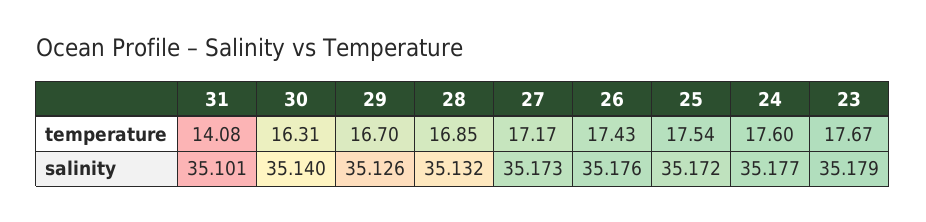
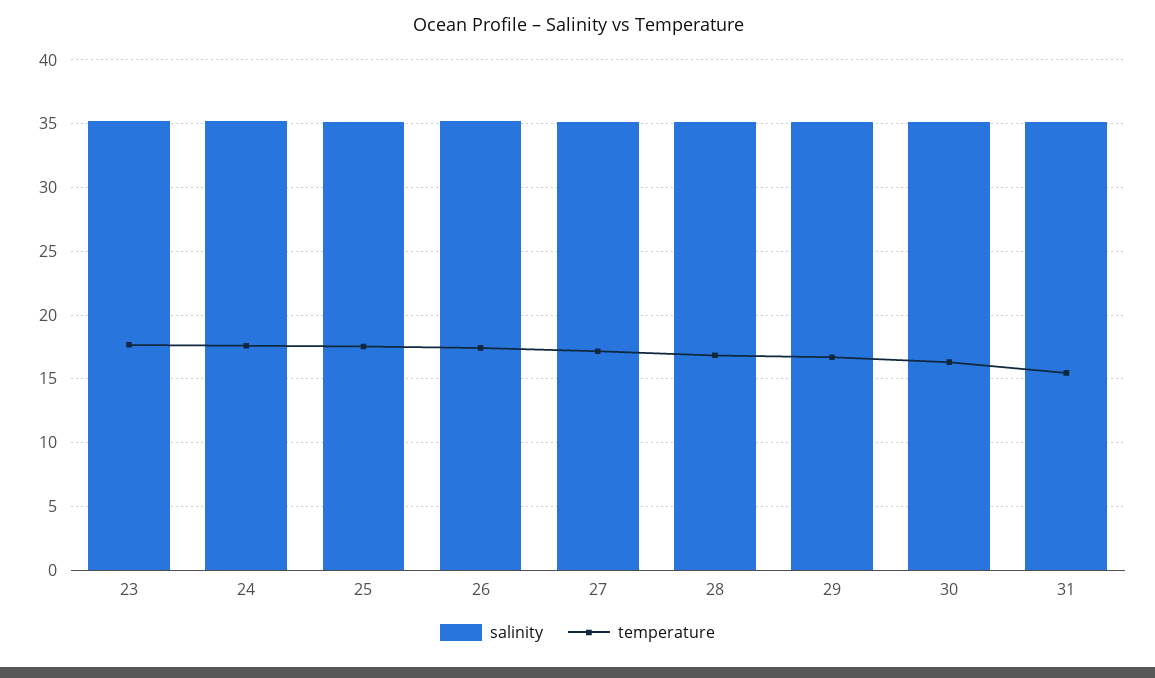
  {
    "temperature": {
-     "31": 14.08,
+     "31": 15.5,
      "30": 16.31,
      "29": 16.7,
      "28": 16.85,
      "27": 17.17,
      "26": 17.43,
      "25": 17.54,
      "24": 17.6,
      "23": 17.67
    },
    "salinity": {
      "31": 35.101,
      "30": 35.14,
      "29": 35.126,
      "28": 35.132,
      "27": 35.173,
      "26": 35.176,
      "25": 35.172,
      "24": 35.177,
      "23": 35.179
    }
  }

